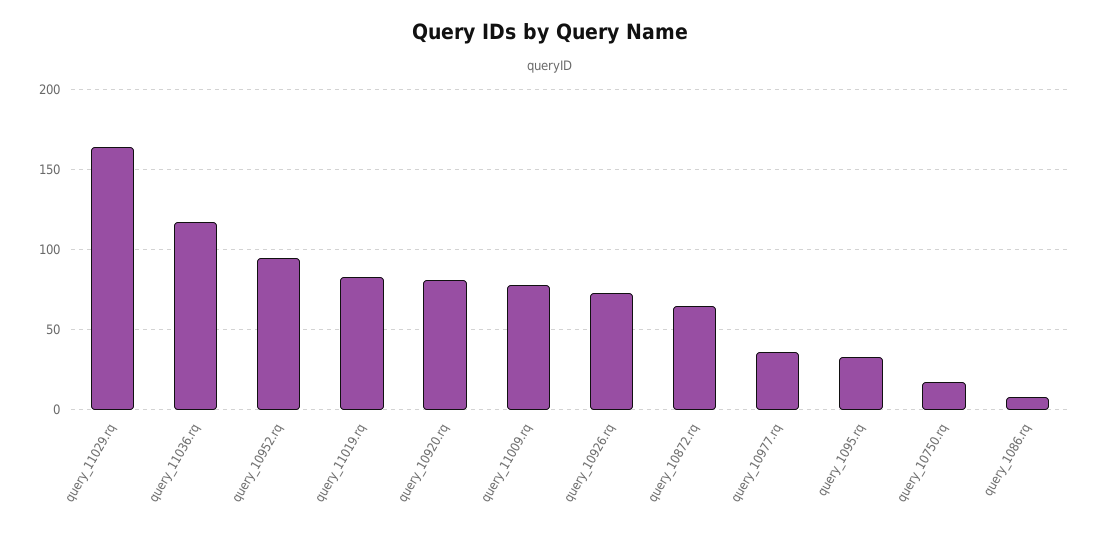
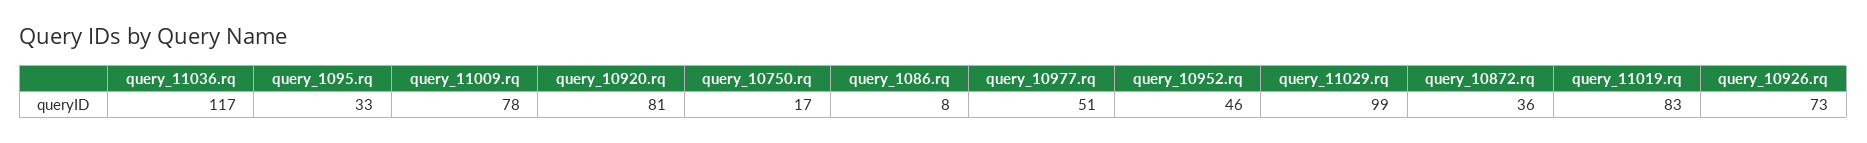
  {
-   "query_11029.rq": 165,
+   "query_11029.rq": 99,
    "query_11036.rq": 117,
-   "query_10952.rq": 95,
+   "query_10952.rq": 46,
    "query_11019.rq": 83,
    "query_10920.rq": 81,
    "query_11009.rq": 78,
    "query_10926.rq": 73,
-   "query_10872.rq": 65,
+   "query_10872.rq": 36,
-   "query_10977.rq": 35,
+   "query_10977.rq": 51,
    "query_1095.rq": 33,
    "query_10750.rq": 17,
    "query_1086.rq": 8
  }

